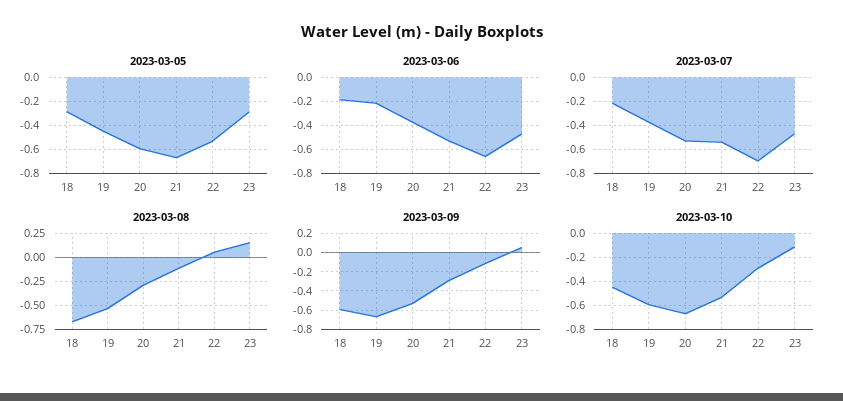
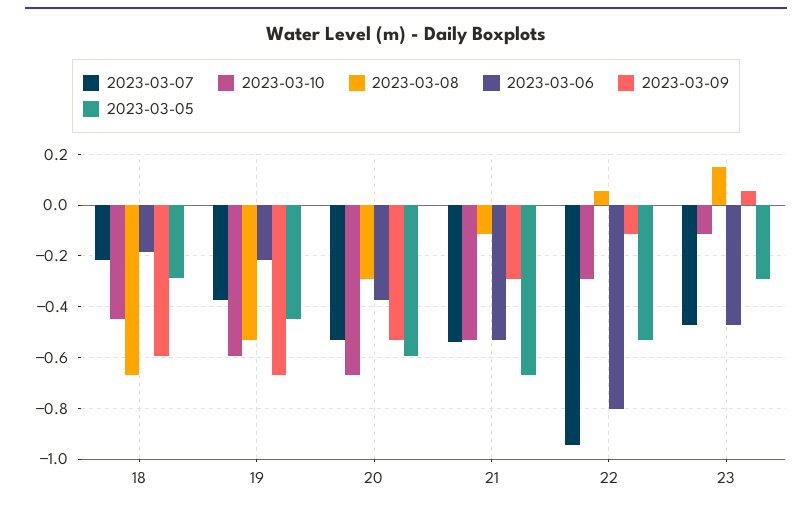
  {
    "2023-03-05": {
      "18": -0.275,
      "19": -0.45,
      "20": -0.6,
      "21": -0.675,
      "22": -0.525,
      "23": -0.3
    },
    "2023-03-06": {
      "18": -0.175,
      "19": -0.225,
      "20": -0.375,
      "21": -0.525,
-     "22": -0.65,
+     "22": -0.8,
      "23": -0.475
    },
    "2023-03-07": {
      "18": -0.225,
      "19": -0.375,
      "20": -0.525,
      "21": -0.55,
-     "22": -0.7,
+     "22": -0.95,
      "23": -0.475
    },
    "2023-03-08": {
      "18": -0.675,
      "19": -0.525,
      "20": -0.3,
      "21": -0.125,
      "22": 0.05,
      "23": 0.15
    },
    "2023-03-09": {
      "18": -0.6,
      "19": -0.675,
      "20": -0.525,
      "21": -0.3,
      "22": -0.125,
      "23": 0.05
    },
    "2023-03-10": {
      "18": -0.45,
      "19": -0.6,
      "20": -0.675,
      "21": -0.525,
      "22": -0.3,
      "23": -0.125
    }
  }

